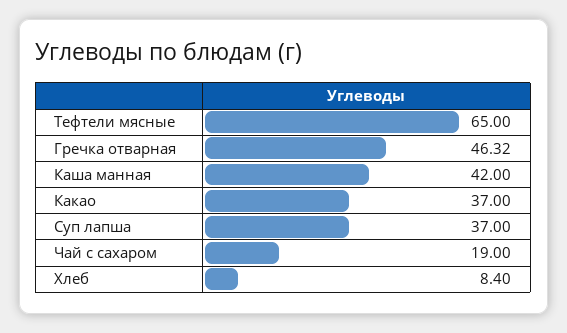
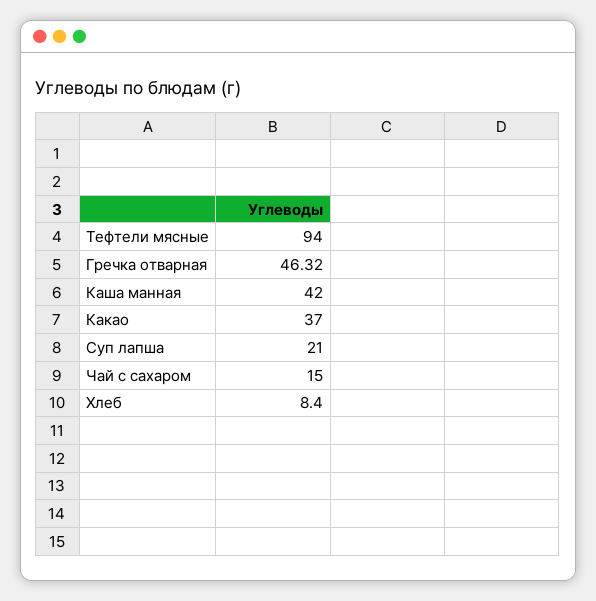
  {
-   "Тефтели мясные": 65,
+   "Тефтели мясные": 94,
    "Гречка отварная": 46.32,
    "Каша манная": 42,
    "Какао": 37,
-   "Суп лапша": 37,
+   "Суп лапша": 21,
-   "Чай с сахаром": 19,
+   "Чай с сахаром": 15,
    "Хлеб": 8.4
  }

